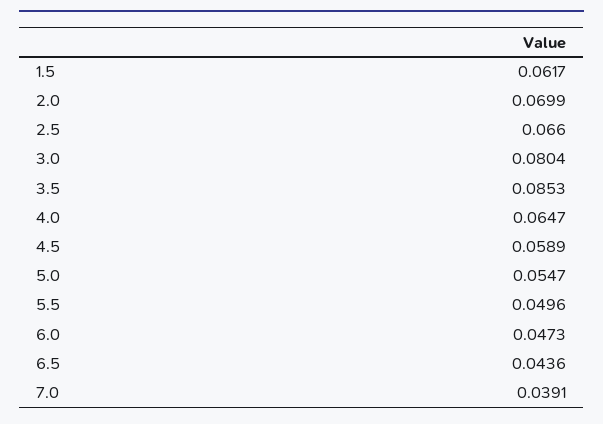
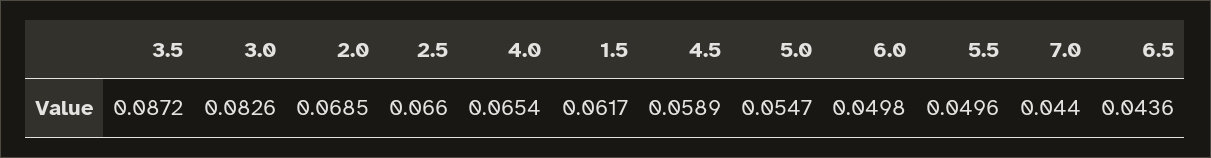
  {
    "1.5": 0.0617,
-   "2.0": 0.0699,
+   "2.0": 0.0685,
    "2.5": 0.066,
-   "3.0": 0.0804,
+   "3.0": 0.0826,
-   "3.5": 0.0853,
+   "3.5": 0.0872,
-   "4.0": 0.0647,
+   "4.0": 0.0654,
    "4.5": 0.0589,
    "5.0": 0.0547,
    "5.5": 0.0496,
-   "6.0": 0.0473,
+   "6.0": 0.0498,
    "6.5": 0.0436,
-   "7.0": 0.0391
+   "7.0": 0.044
  }

